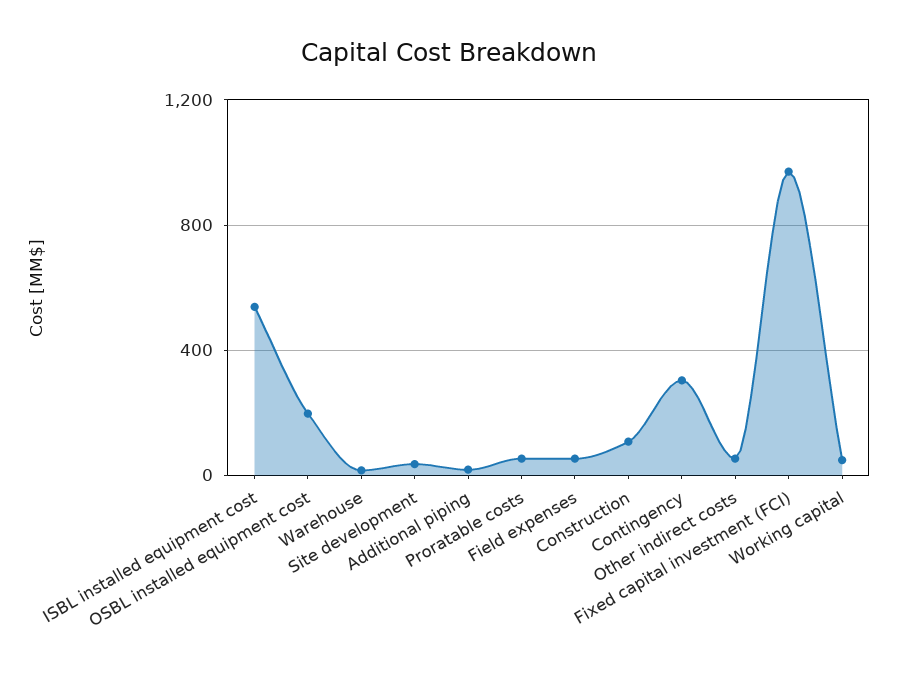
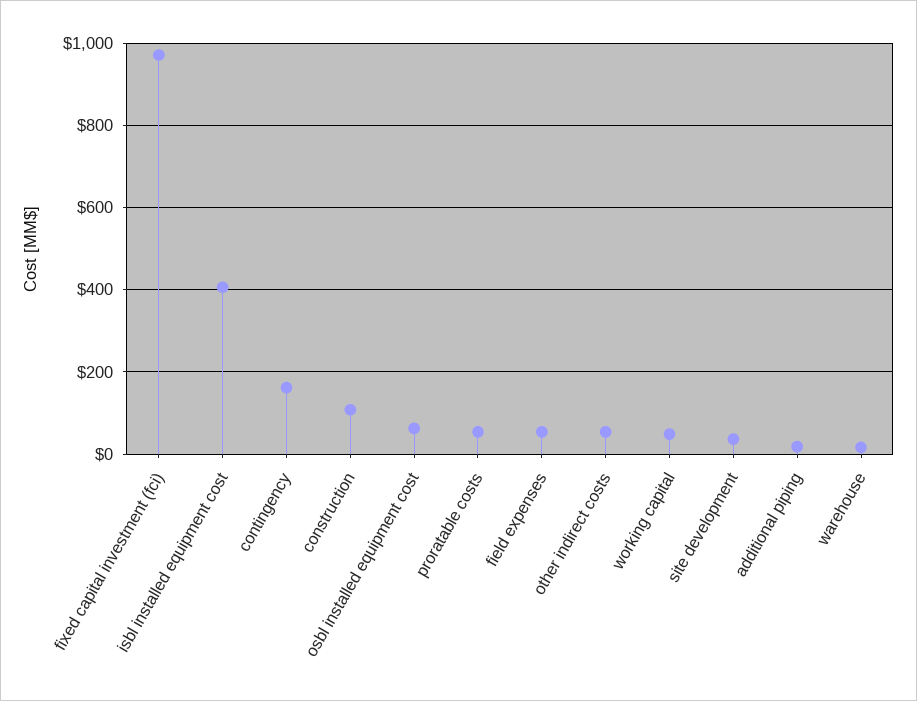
  {
-   "ISBL installed equipment cost": 550,
+   "ISBL installed equipment cost": 400,
-   "OSBL installed equipment cost": 200,
+   "OSBL installed equipment cost": 60,
    "Warehouse": 20,
    "Site development": 40,
    "Additional piping": 20,
    "Proratable costs": 60,
    "Field expenses": 60,
    "Construction": 100,
-   "Contingency": 300,
+   "Contingency": 160,
    "Other indirect costs": 60,
    "Fixed capital investment (FCI)": 980,
    "Working capital": 40
  }

